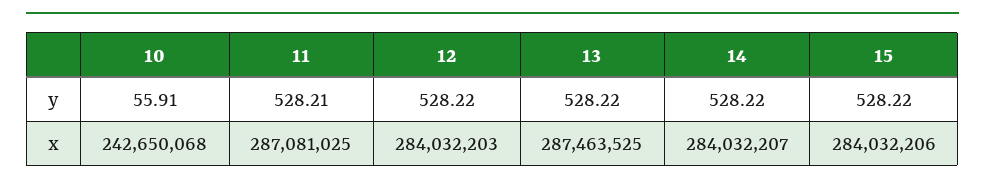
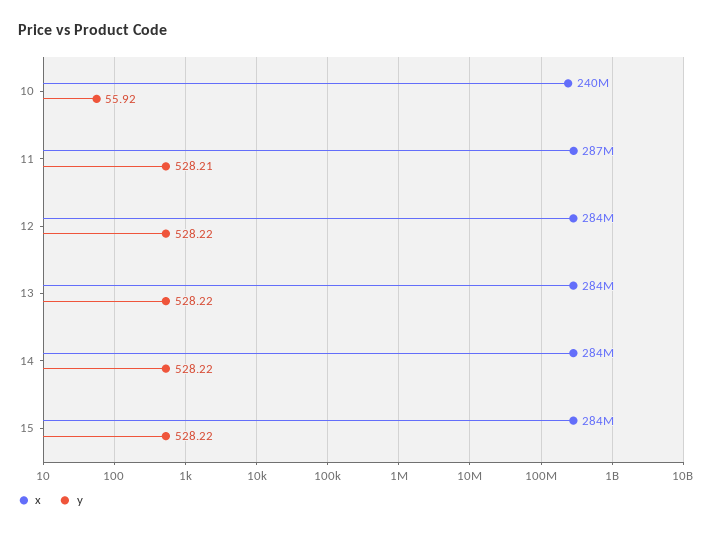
  {
    "y": {
-     "10": 55.91,
+     "10": 55.92,
      "11": 528.21,
      "12": 528.22,
      "13": 528.22,
      "14": 528.22,
      "15": 528.22
    },
    "x": {
-     "10": 242650068,
+     "10": 240000000,
      "11": 287081025,
      "12": 284032203,
-     "13": 287463525,
+     "13": 284000000,
      "14": 284032207,
      "15": 284032206
    }
  }

